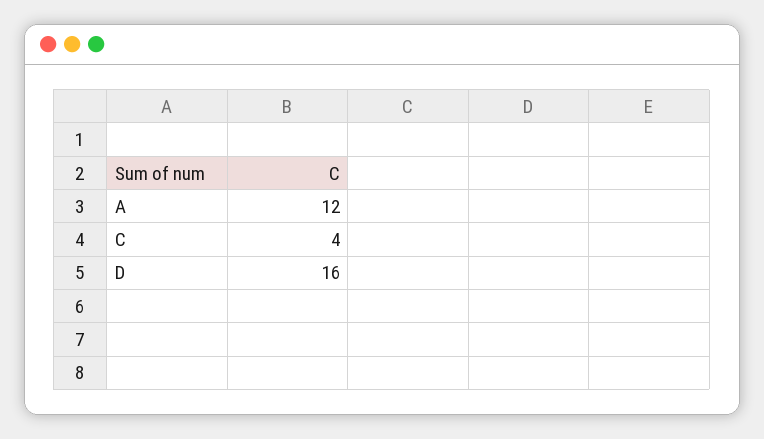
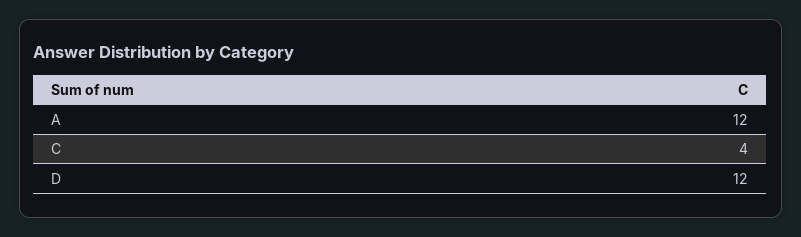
  {
    "A": 12,
    "C": 4,
-   "D": 16
+   "D": 12
  }

